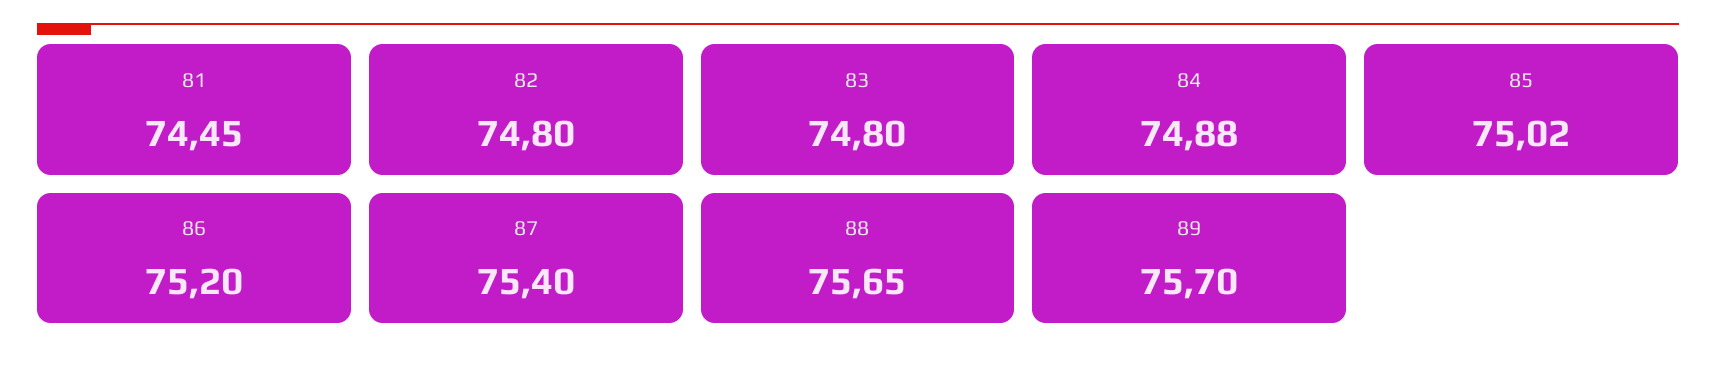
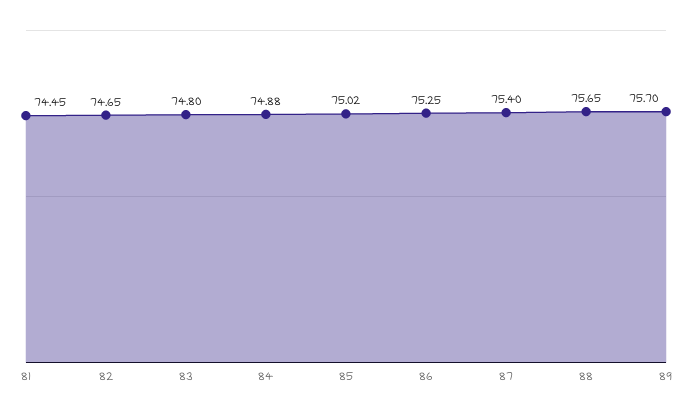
  {
    "81": 74.45,
-   "82": 74.8,
+   "82": 74.65,
    "83": 74.8,
    "84": 74.88,
    "85": 75.02,
-   "86": 75.2,
+   "86": 75.25,
    "87": 75.4,
    "88": 75.65,
    "89": 75.7
  }

